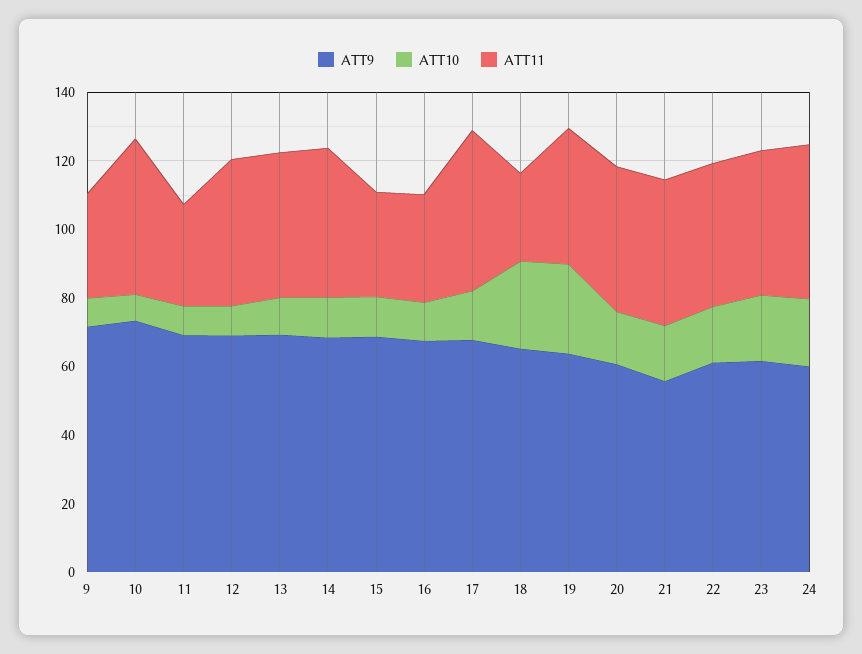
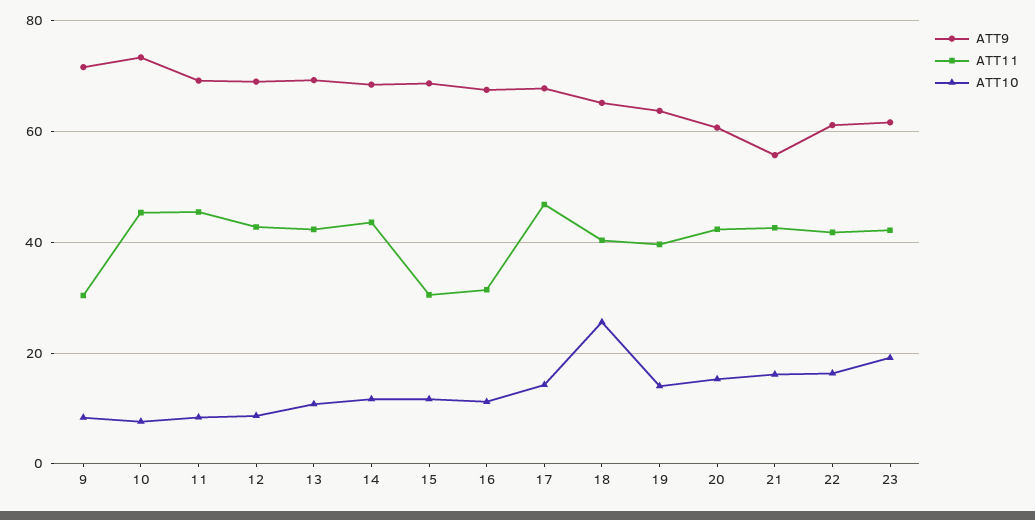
  {
    "ATT9": {
      "9": 72,
      "10": 74,
      "11": 70,
      "12": 68,
      "13": 70,
      "14": 68,
      "15": 68,
      "16": 68,
      "17": 68,
      "18": 66,
      "19": 64,
      "20": 60,
      "21": 56,
      "22": 62,
-     "23": 62,
+     "23": 62
-     "24": 60
    },
    "ATT10": {
      "9": 8,
      "10": 8,
      "11": 8,
      "12": 8,
      "13": 10,
      "14": 12,
      "15": 12,
      "16": 12,
      "17": 14,
      "18": 26,
-     "19": 25,
+     "19": 14,
      "20": 16,
      "21": 16,
      "22": 16,
-     "23": 20,
+     "23": 20
-     "24": 20
    },
    "ATT11": {
      "9": 30,
      "10": 46,
-     "11": 30,
+     "11": 46,
      "12": 42,
      "13": 42,
      "14": 44,
      "15": 30,
      "16": 32,
      "17": 46,
-     "18": 25,
+     "18": 40,
      "19": 40,
      "20": 42,
      "21": 42,
      "22": 42,
-     "23": 42,
+     "23": 42
-     "24": 45
    }
  }

